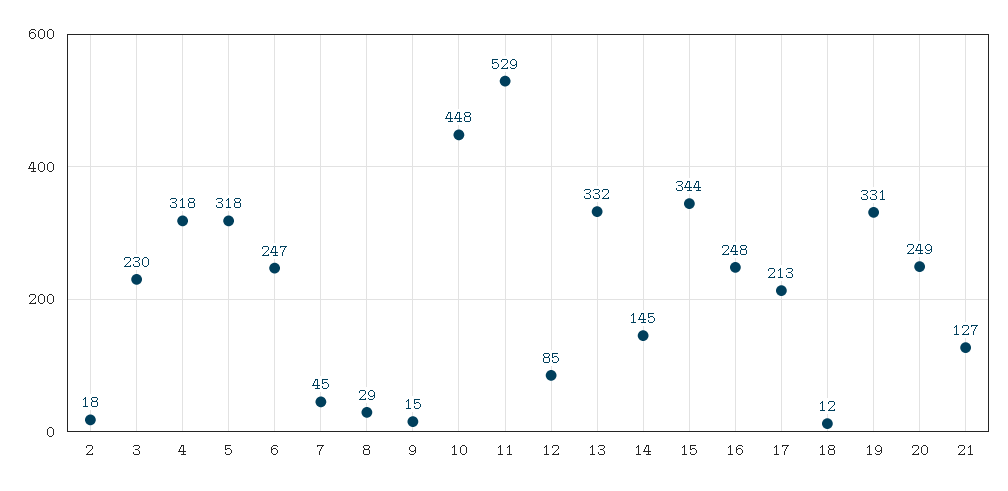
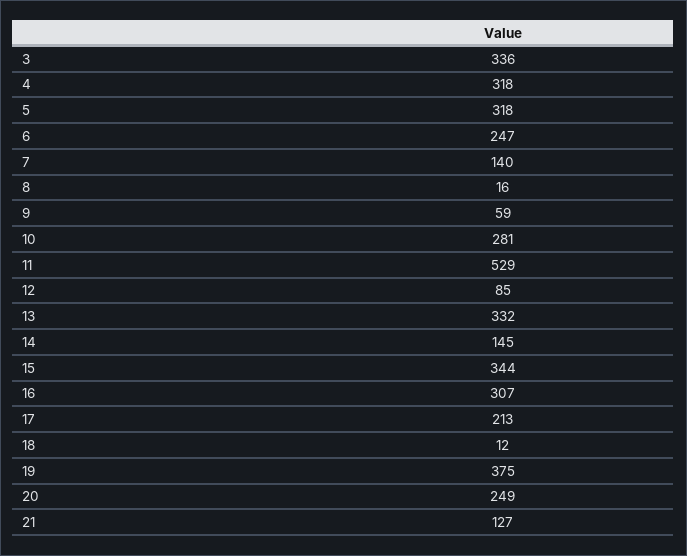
  {
-   "2": 18,
-   "3": 230,
+   "3": 336,
    "4": 318,
    "5": 318,
    "6": 247,
-   "7": 45,
+   "7": 140,
-   "8": 29,
+   "8": 16,
-   "9": 15,
+   "9": 59,
-   "10": 448,
+   "10": 281,
    "11": 529,
    "12": 85,
    "13": 332,
    "14": 145,
    "15": 344,
-   "16": 248,
+   "16": 307,
    "17": 213,
    "18": 12,
-   "19": 331,
+   "19": 375,
    "20": 249,
    "21": 127
  }

